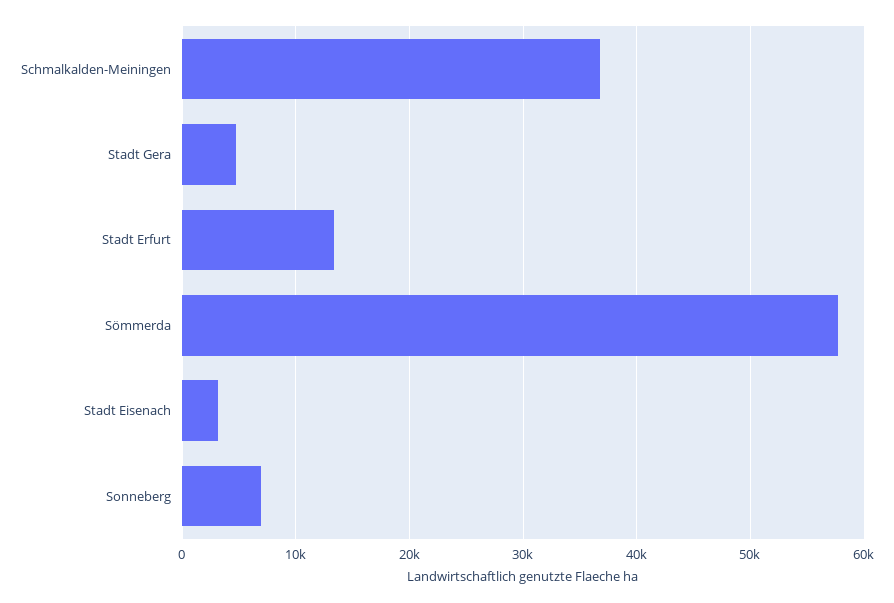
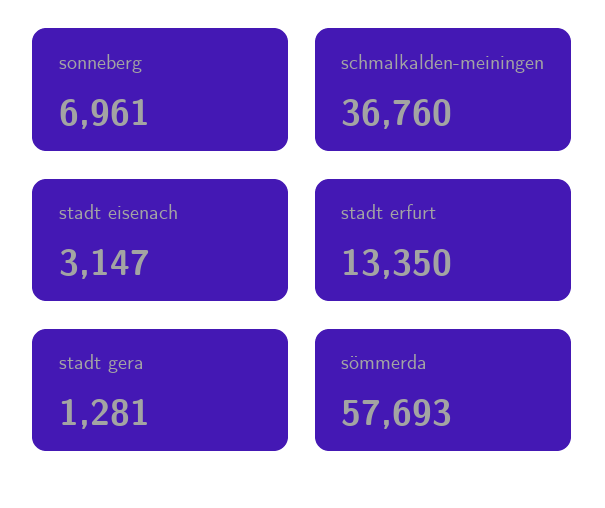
  {
    "Schmalkalden-Meiningen": 36760,
-   "Stadt Gera": 5000,
+   "Stadt Gera": 1281,
    "Stadt Erfurt": 13350,
    "Sömmerda": 57693,
    "Stadt Eisenach": 3147,
    "Sonneberg": 6961
  }

